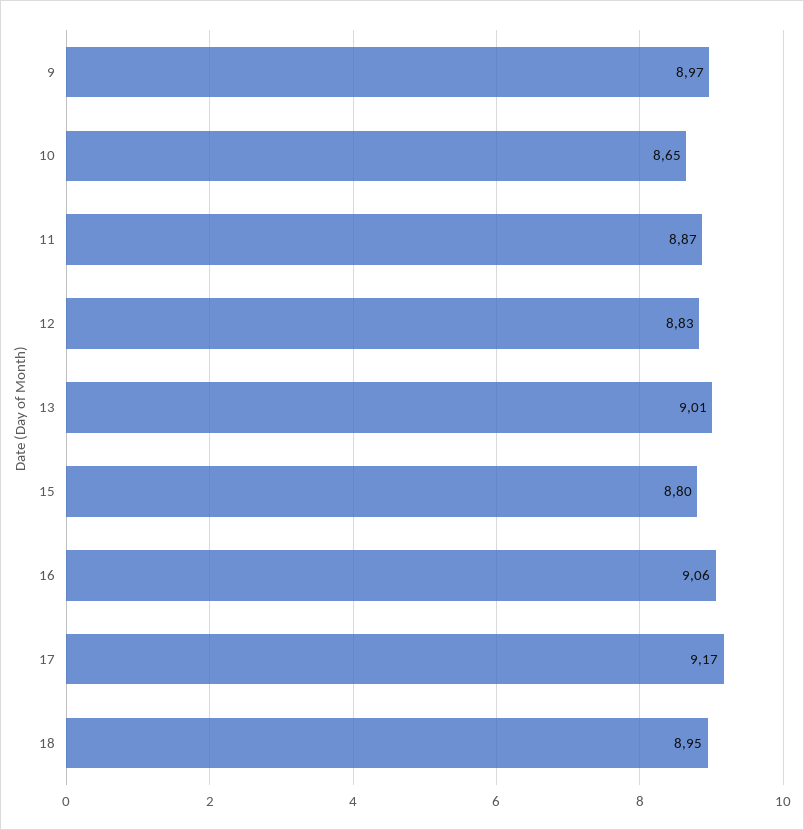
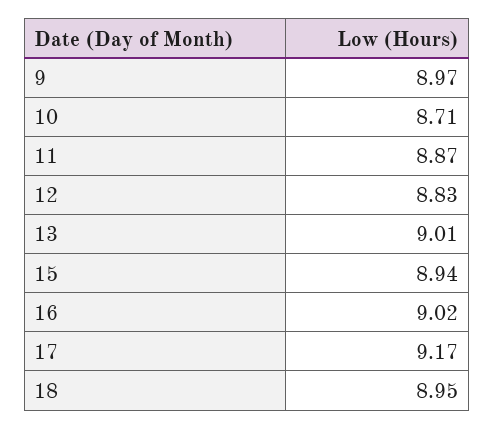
  {
    "9": 8.97,
-   "10": 8.65,
+   "10": 8.71,
    "11": 8.87,
    "12": 8.83,
    "13": 9.01,
-   "15": 8.8,
+   "15": 8.94,
-   "16": 9.06,
+   "16": 9.02,
    "17": 9.17,
    "18": 8.95
  }

